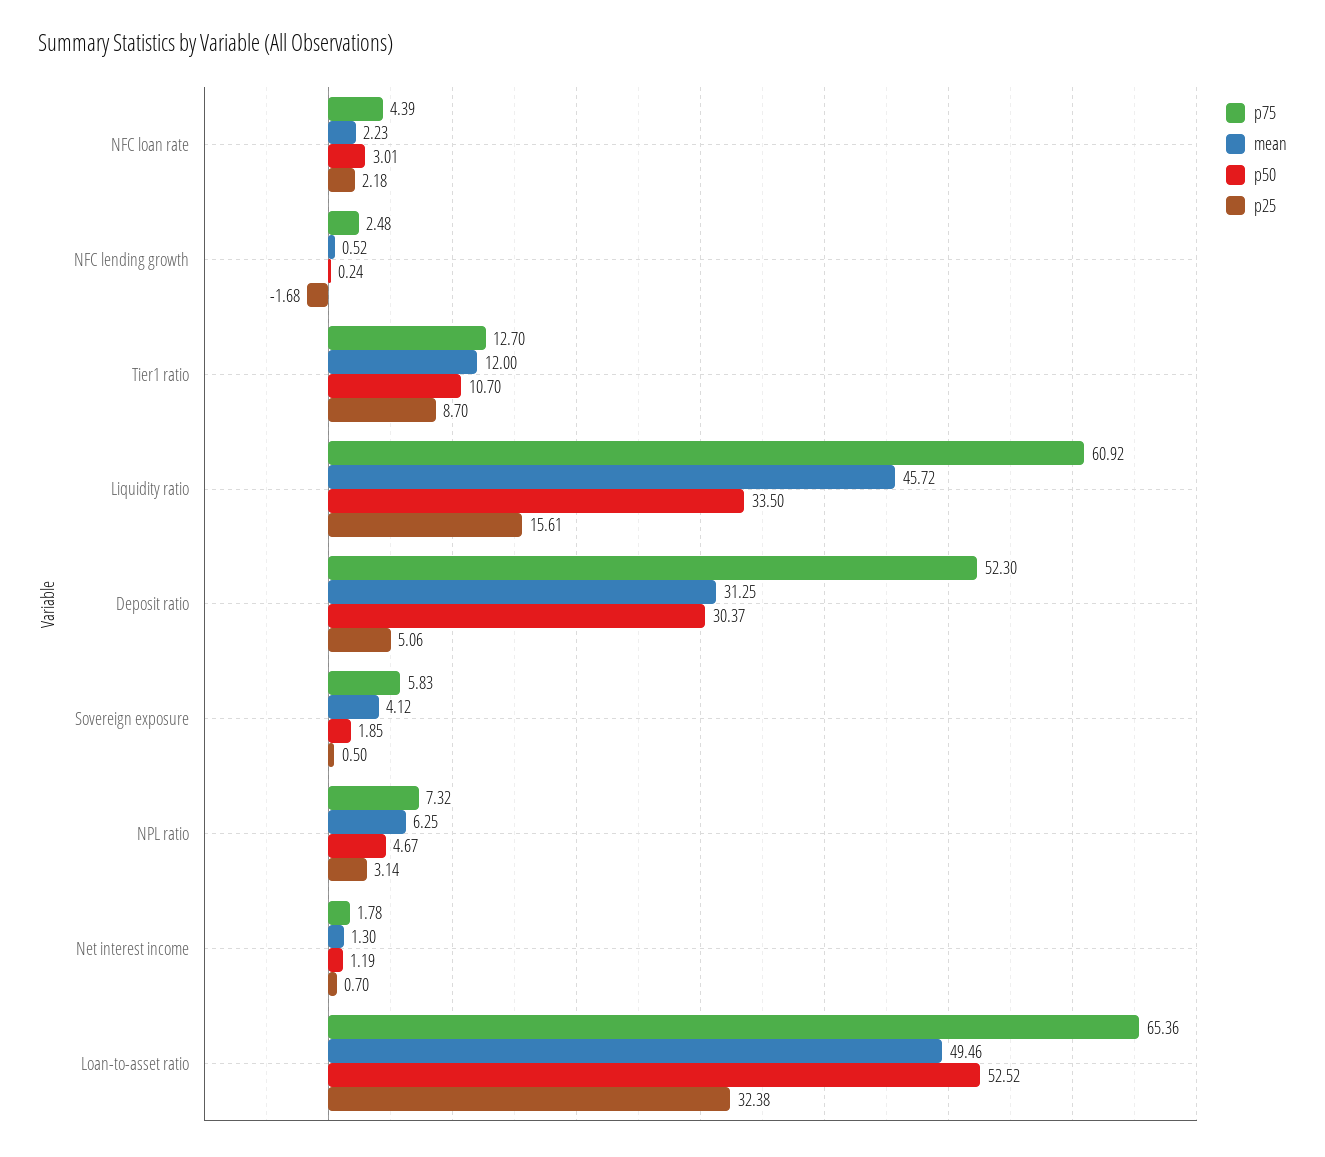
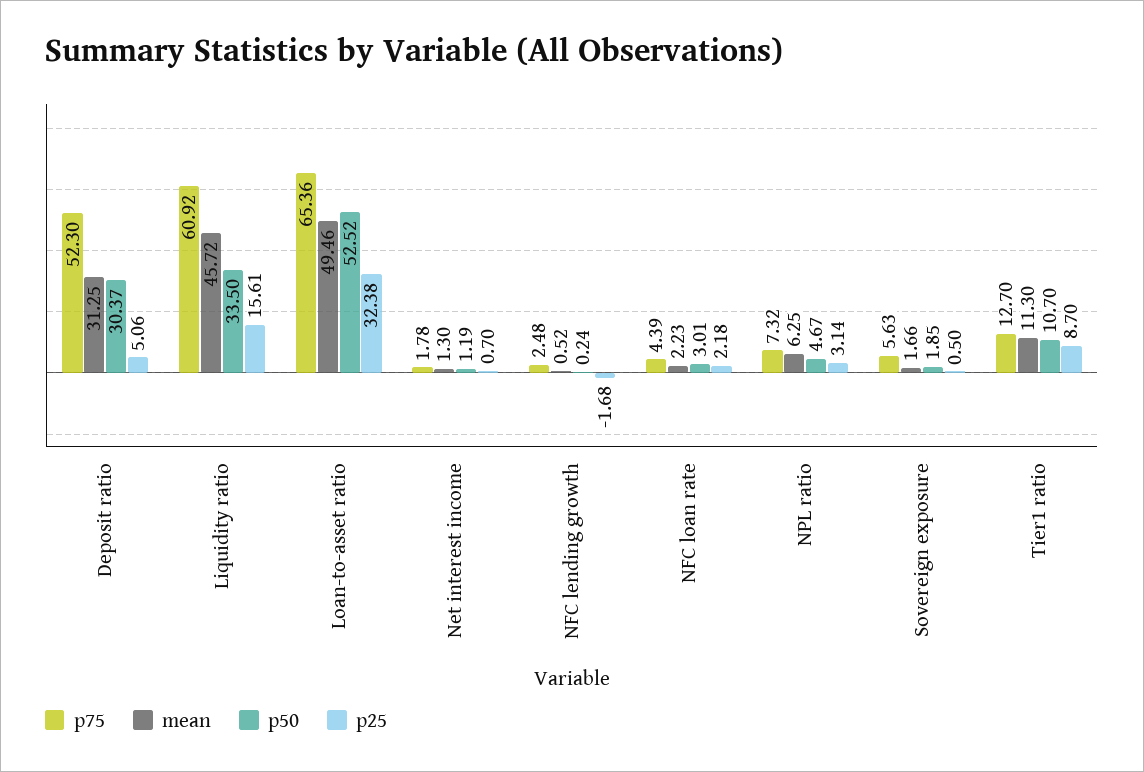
  {
    "p75": {
      "NFC loan rate": 4.39,
      "NFC lending growth": 2.48,
      "Tier1 ratio": 12.7,
      "Liquidity ratio": 60.92,
      "Deposit ratio": 52.3,
-     "Sovereign exposure": 5.83,
+     "Sovereign exposure": 5.63,
      "NPL ratio": 7.32,
      "Net interest income": 1.78,
      "Loan-to-asset ratio": 65.36
    },
    "mean": {
      "NFC loan rate": 2.23,
      "NFC lending growth": 0.52,
-     "Tier1 ratio": 12,
+     "Tier1 ratio": 11.3,
      "Liquidity ratio": 45.72,
      "Deposit ratio": 31.25,
-     "Sovereign exposure": 4.12,
+     "Sovereign exposure": 1.66,
      "NPL ratio": 6.25,
      "Net interest income": 1.3,
      "Loan-to-asset ratio": 49.46
    },
    "p50": {
      "NFC loan rate": 3.01,
      "NFC lending growth": 0.24,
      "Tier1 ratio": 10.7,
      "Liquidity ratio": 33.5,
      "Deposit ratio": 30.37,
      "Sovereign exposure": 1.85,
      "NPL ratio": 4.67,
      "Net interest income": 1.19,
      "Loan-to-asset ratio": 52.52
    },
    "p25": {
      "NFC loan rate": 2.18,
      "NFC lending growth": -1.68,
      "Tier1 ratio": 8.7,
      "Liquidity ratio": 15.61,
      "Deposit ratio": 5.06,
      "Sovereign exposure": 0.5,
      "NPL ratio": 3.14,
      "Net interest income": 0.7,
      "Loan-to-asset ratio": 32.38
    }
  }

